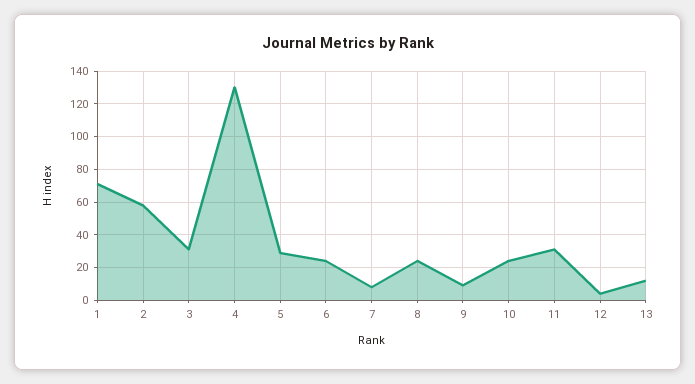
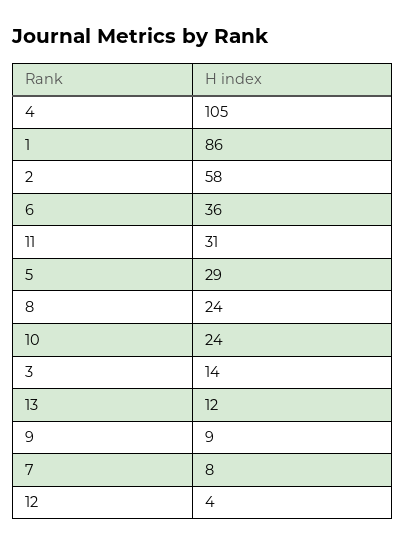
  {
-   "1": 70,
+   "1": 86,
    "2": 58,
-   "3": 30,
+   "3": 14,
-   "4": 130,
+   "4": 105,
    "5": 29,
-   "6": 25,
+   "6": 36,
    "7": 8,
    "8": 24,
    "9": 9,
    "10": 24,
    "11": 31,
    "12": 4,
    "13": 12
  }

